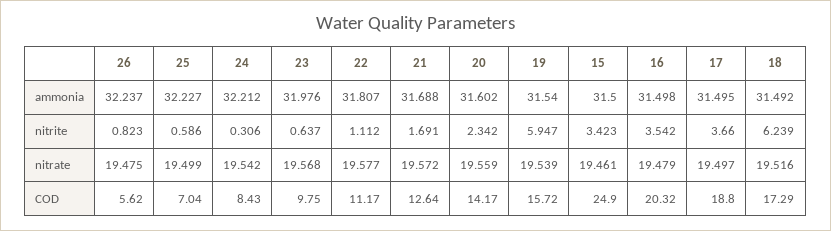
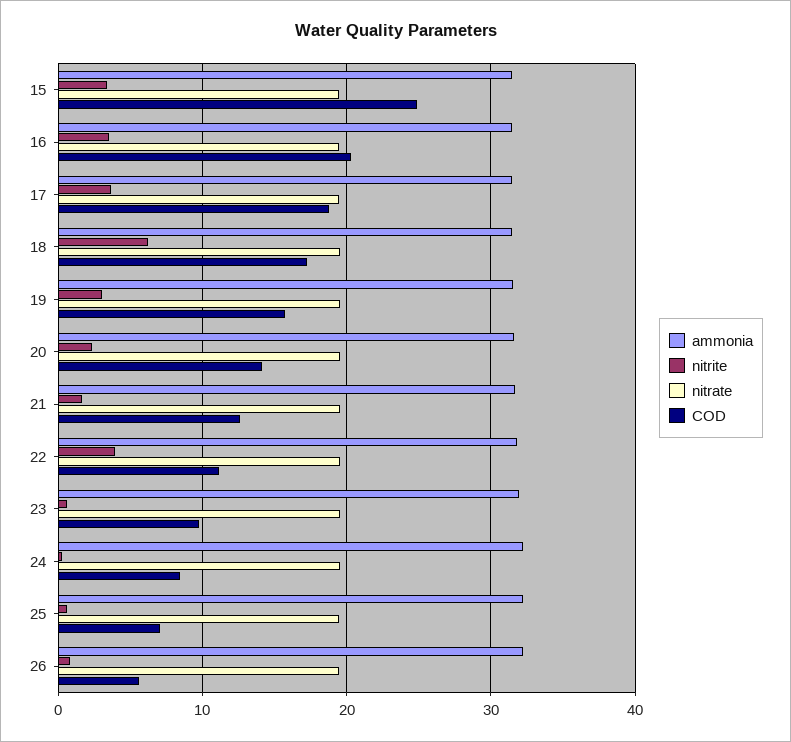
  {
    "ammonia": {
      "26": 32.237,
      "25": 32.227,
      "24": 32.212,
      "23": 31.976,
      "22": 31.807,
      "21": 31.688,
      "20": 31.602,
      "19": 31.54,
      "15": 31.5,
      "16": 31.498,
      "17": 31.495,
      "18": 31.492
    },
    "nitrite": {
      "26": 0.823,
      "25": 0.586,
      "24": 0.306,
      "23": 0.637,
-     "22": 1.112,
+     "22": 4,
      "21": 1.691,
      "20": 2.342,
-     "19": 5.947,
+     "19": 3,
      "15": 3.423,
      "16": 3.542,
      "17": 3.66,
      "18": 6.239
    },
    "nitrate": {
      "26": 19.475,
      "25": 19.499,
      "24": 19.542,
      "23": 19.568,
      "22": 19.577,
      "21": 19.572,
      "20": 19.559,
      "19": 19.539,
      "15": 19.461,
      "16": 19.479,
      "17": 19.497,
      "18": 19.516
    },
    "COD": {
      "26": 5.62,
      "25": 7.04,
      "24": 8.43,
      "23": 9.75,
      "22": 11.17,
      "21": 12.64,
      "20": 14.17,
      "19": 15.72,
      "15": 24.9,
      "16": 20.32,
      "17": 18.8,
      "18": 17.29
    }
  }

